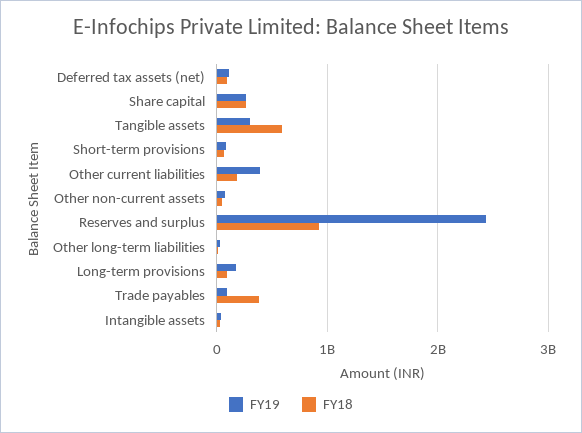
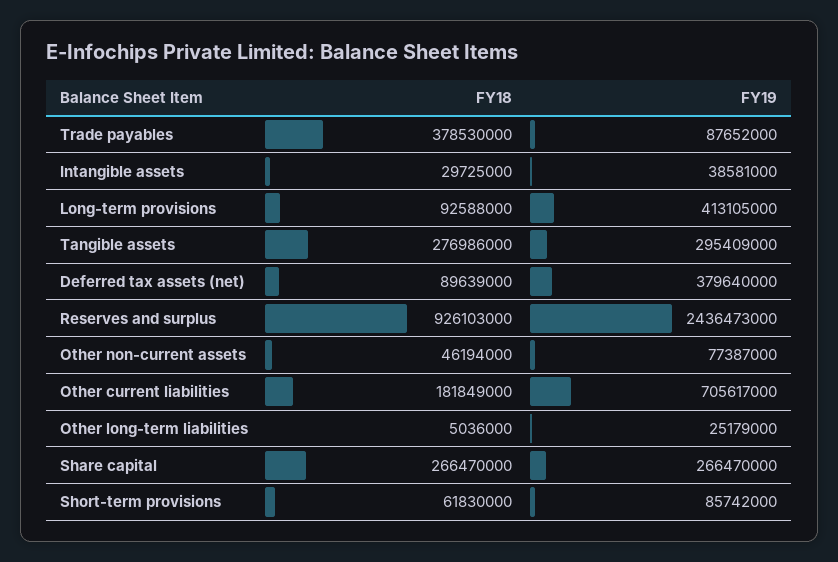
  {
    "FY19": {
-     "Deferred tax assets (net)": 100000000,
+     "Deferred tax assets (net)": 379640000,
      "Share capital": 266470000,
      "Tangible assets": 295409000,
      "Short-term provisions": 85742000,
-     "Other current liabilities": 400000000,
+     "Other current liabilities": 705617000,
      "Other non-current assets": 77387000,
      "Reserves and surplus": 2436473000,
      "Other long-term liabilities": 25179000,
-     "Long-term provisions": 200000000,
+     "Long-term provisions": 413105000,
      "Trade payables": 87652000,
      "Intangible assets": 38581000
    },
    "FY18": {
      "Deferred tax assets (net)": 89639000,
      "Share capital": 266470000,
-     "Tangible assets": 600000000,
+     "Tangible assets": 276986000,
      "Short-term provisions": 61830000,
      "Other current liabilities": 181849000,
      "Other non-current assets": 46194000,
      "Reserves and surplus": 926103000,
      "Other long-term liabilities": 5036000,
      "Long-term provisions": 92588000,
      "Trade payables": 378530000,
      "Intangible assets": 29725000
    }
  }

